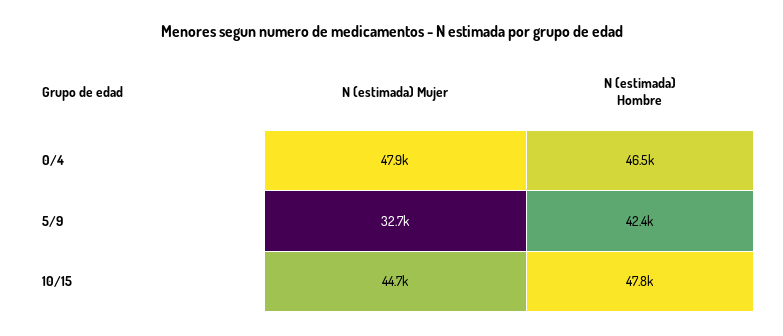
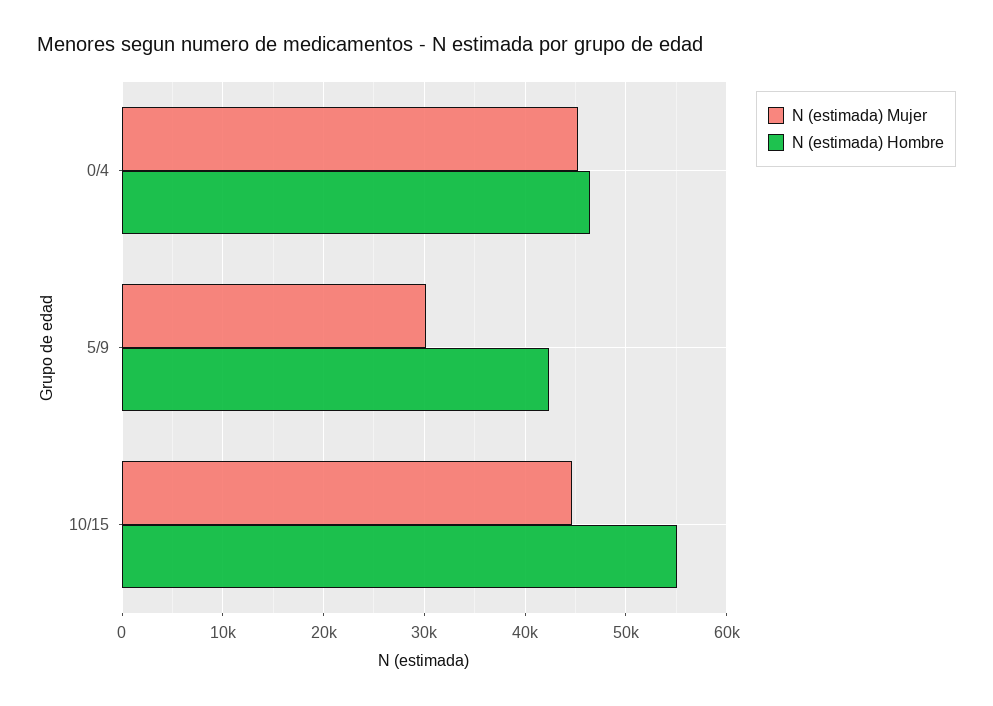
  {
    "N (estimada) Mujer": {
-     "0/4": 47900,
+     "0/4": 45000,
-     "5/9": 32700,
+     "5/9": 30000,
      "10/15": 44700
    },
    "N (estimada) Hombre": {
      "0/4": 46500,
      "5/9": 42400,
-     "10/15": 47800
+     "10/15": 55000
    }
  }

